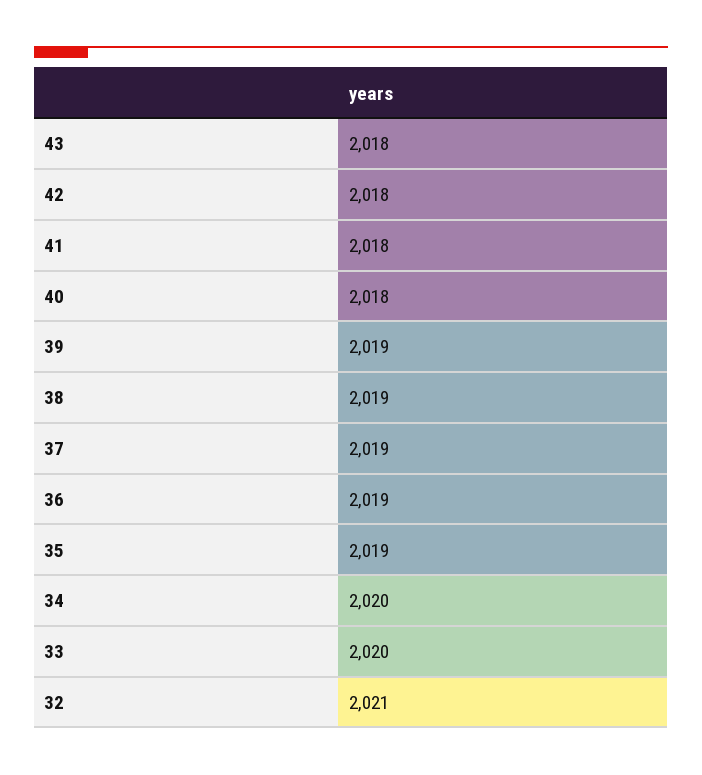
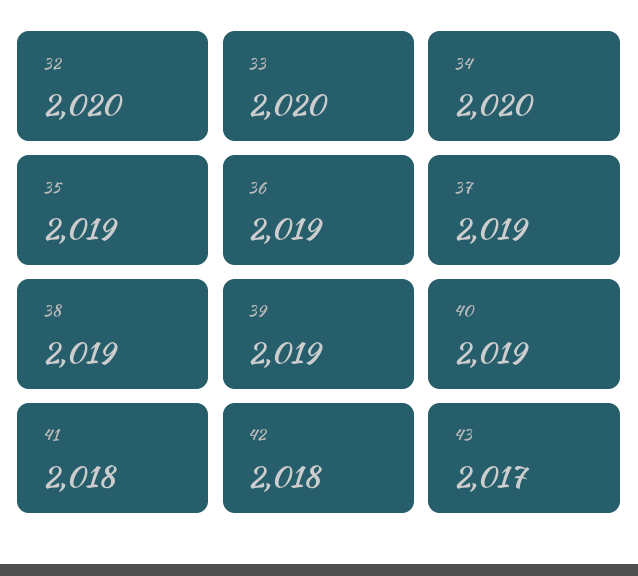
  {
-   "43": 2018,
+   "43": 2017,
    "42": 2018,
    "41": 2018,
-   "40": 2018,
+   "40": 2019,
    "39": 2019,
    "38": 2019,
    "37": 2019,
    "36": 2019,
    "35": 2019,
    "34": 2020,
    "33": 2020,
-   "32": 2021
+   "32": 2020
  }

